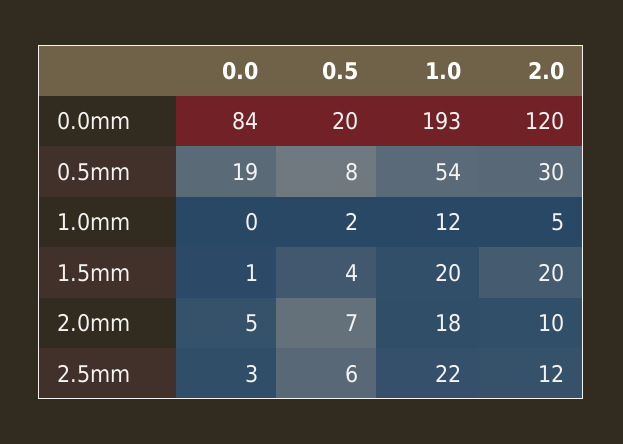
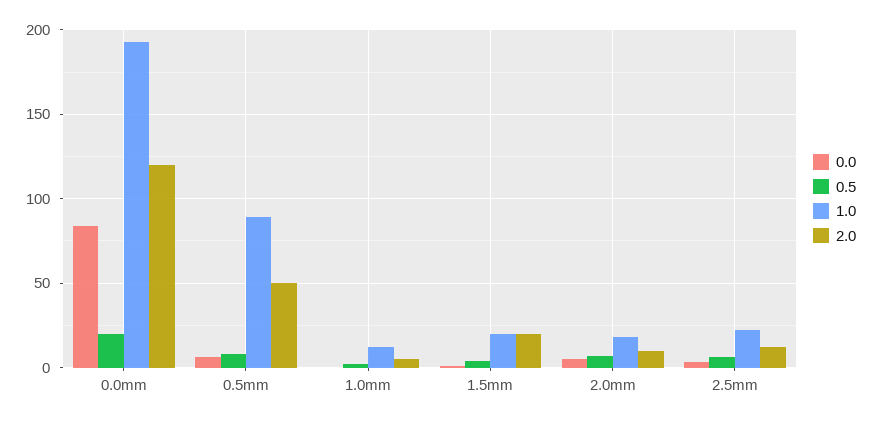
  {
    "0.0": {
      "0.0mm": 84,
-     "0.5mm": 19,
+     "0.5mm": 5,
      "1.0mm": 0,
      "1.5mm": 1,
      "2.0mm": 5,
      "2.5mm": 3
    },
    "0.5": {
      "0.0mm": 20,
      "0.5mm": 8,
      "1.0mm": 2,
      "1.5mm": 4,
      "2.0mm": 7,
      "2.5mm": 6
    },
    "1.0": {
      "0.0mm": 193,
-     "0.5mm": 54,
+     "0.5mm": 90,
      "1.0mm": 12,
      "1.5mm": 20,
      "2.0mm": 18,
      "2.5mm": 22
    },
    "2.0": {
      "0.0mm": 120,
-     "0.5mm": 30,
+     "0.5mm": 50,
      "1.0mm": 5,
      "1.5mm": 20,
      "2.0mm": 10,
      "2.5mm": 12
    }
  }

